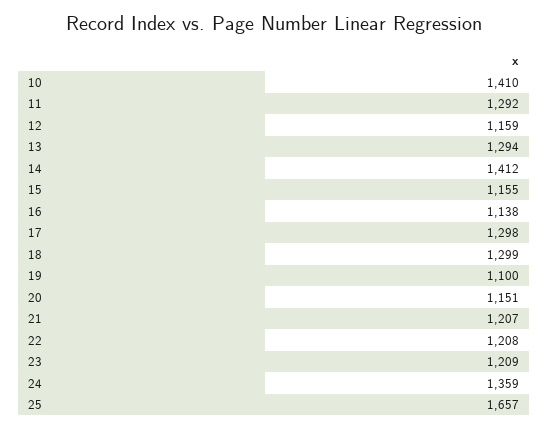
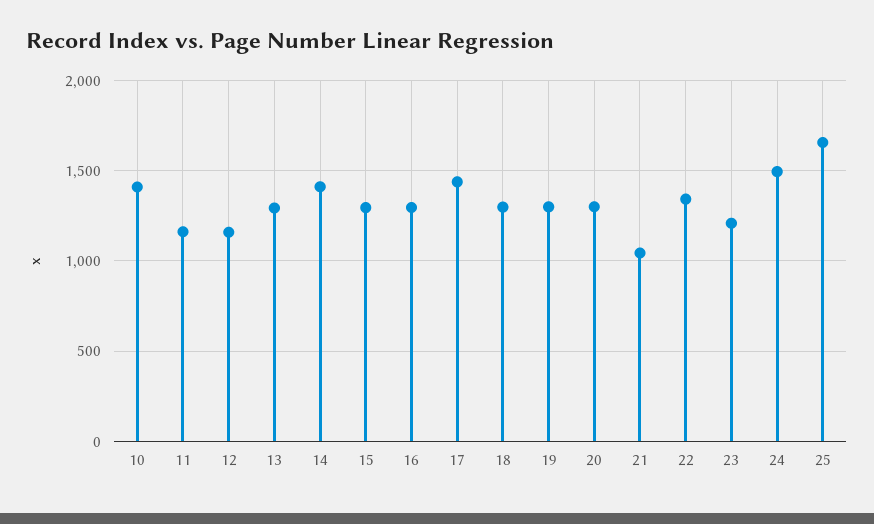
  {
    "10": 1410,
-   "11": 1292,
+   "11": 1150,
    "12": 1159,
    "13": 1294,
    "14": 1412,
-   "15": 1155,
+   "15": 1300,
-   "16": 1138,
+   "16": 1300,
-   "17": 1298,
+   "17": 1450,
    "18": 1299,
-   "19": 1100,
+   "19": 1300,
-   "20": 1151,
+   "20": 1300,
-   "21": 1207,
+   "21": 1050,
-   "22": 1208,
+   "22": 1350,
    "23": 1209,
-   "24": 1359,
+   "24": 1500,
    "25": 1657
  }

